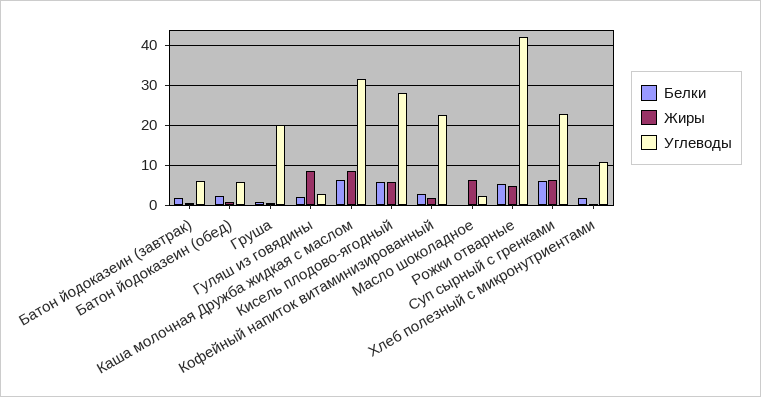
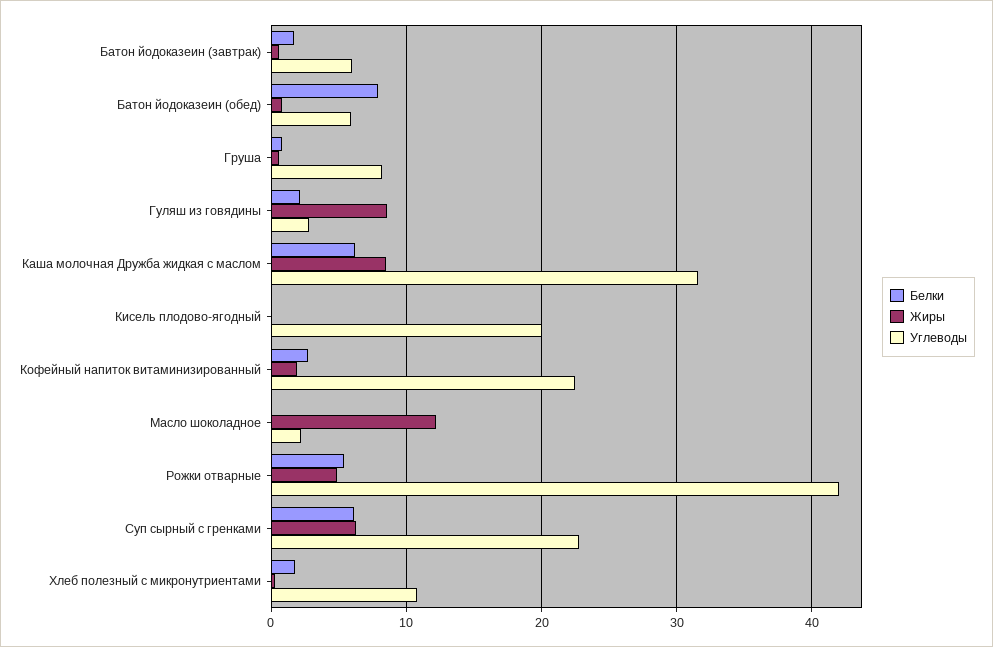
  {
    "Белки": {
      "Батон йодоказеин (завтрак)": 2,
-     "Батон йодоказеин (обед)": 2,
+     "Батон йодоказеин (обед)": 8,
      "Груша": 1,
      "Гуляш из говядины": 2,
      "Каша молочная Дружба жидкая с маслом": 6,
-     "Кисель плодово-ягодный": 6,
+     "Кисель плодово-ягодный": 0,
      "Кофейный напиток витаминизированный": 3,
      "Масло шоколадное": 0,
      "Рожки отварные": 5,
      "Суп сырный с гренками": 6,
      "Хлеб полезный с микронутриентами": 2
    },
    "Жиры": {
      "Батон йодоказеин (завтрак)": 1,
      "Батон йодоказеин (обед)": 1,
      "Груша": 1,
      "Гуляш из говядины": 9,
      "Каша молочная Дружба жидкая с маслом": 9,
-     "Кисель плодово-ягодный": 6,
+     "Кисель плодово-ягодный": 0,
      "Кофейный напиток витаминизированный": 2,
-     "Масло шоколадное": 6,
+     "Масло шоколадное": 12,
      "Рожки отварные": 5,
      "Суп сырный с гренками": 6,
      "Хлеб полезный с микронутриентами": 0
    },
    "Углеводы": {
      "Батон йодоказеин (завтрак)": 6,
      "Батон йодоказеин (обед)": 6,
-     "Груша": 20,
+     "Груша": 8,
      "Гуляш из говядины": 3,
      "Каша молочная Дружба жидкая с маслом": 32,
-     "Кисель плодово-ягодный": 28,
+     "Кисель плодово-ягодный": 20,
      "Кофейный напиток витаминизированный": 23,
      "Масло шоколадное": 2,
      "Рожки отварные": 42,
      "Суп сырный с гренками": 23,
      "Хлеб полезный с микронутриентами": 11
    }
  }

